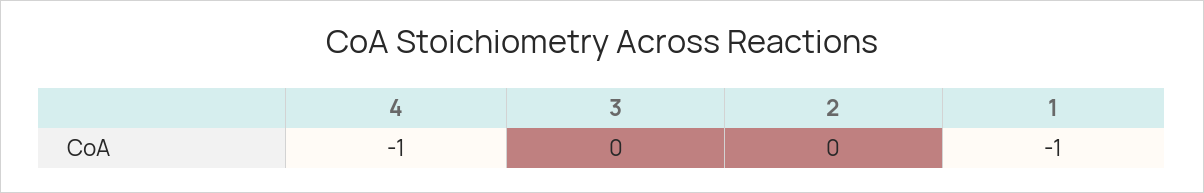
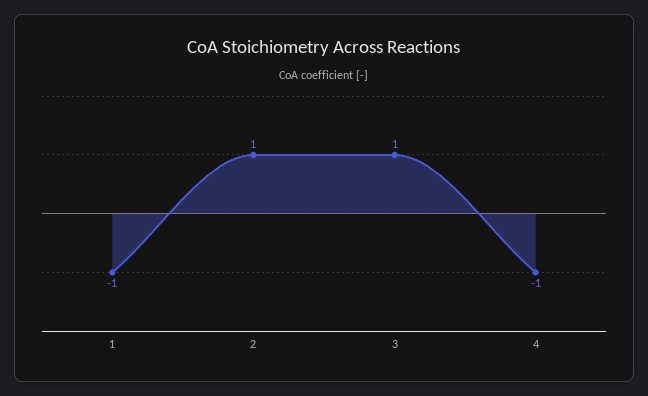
  {
    "4": -1,
-   "3": 0,
+   "3": 1,
-   "2": 0,
+   "2": 1,
    "1": -1
  }

